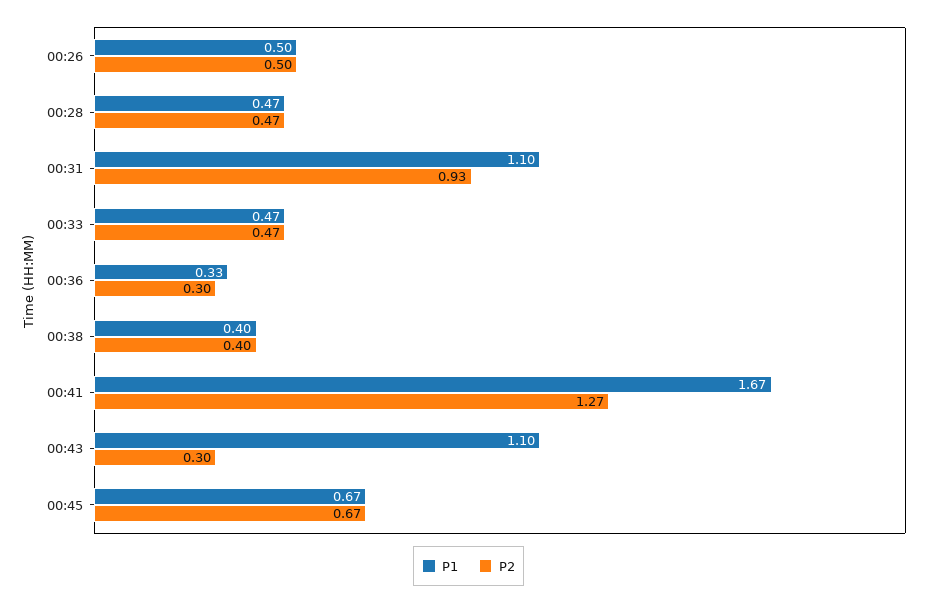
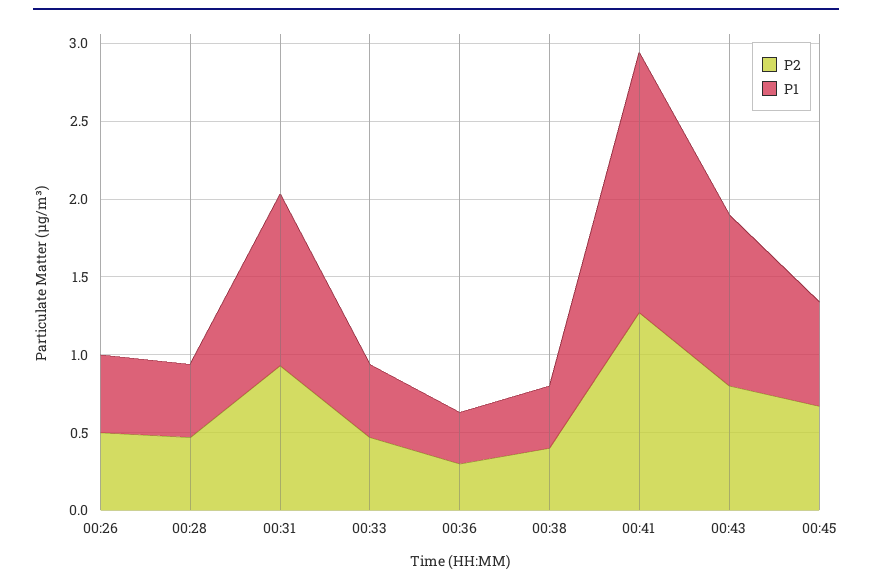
  {
    "P1": {
      "00:26": 0.5,
      "00:28": 0.47,
      "00:31": 1.1,
      "00:33": 0.47,
      "00:36": 0.33,
      "00:38": 0.4,
      "00:41": 1.67,
      "00:43": 1.1,
      "00:45": 0.67
    },
    "P2": {
      "00:26": 0.5,
      "00:28": 0.47,
      "00:31": 0.93,
      "00:33": 0.47,
      "00:36": 0.3,
      "00:38": 0.4,
      "00:41": 1.27,
-     "00:43": 0.3,
+     "00:43": 0.8,
      "00:45": 0.67
    }
  }

